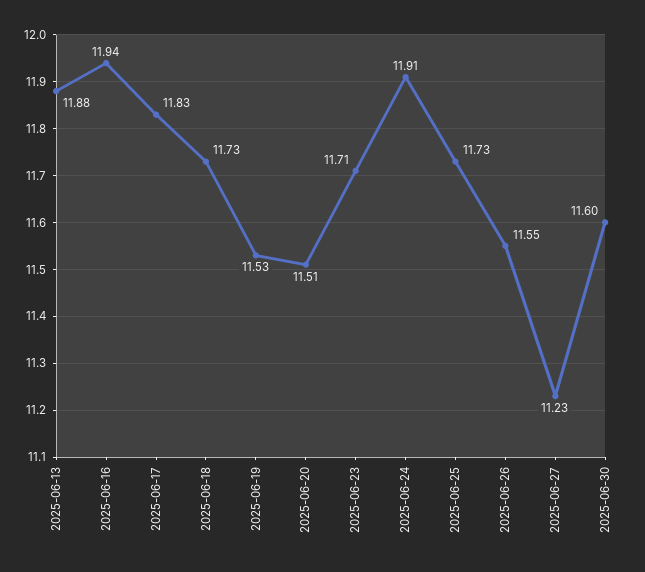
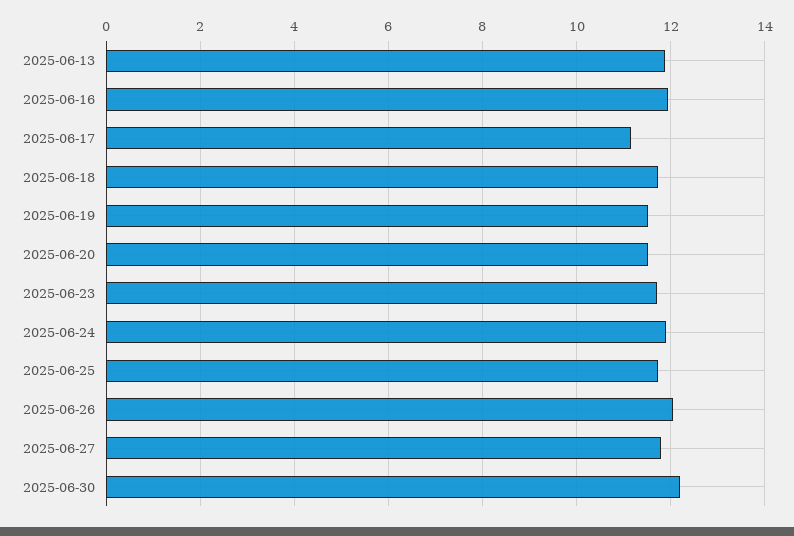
  {
    "2025-06-13": 11.88,
    "2025-06-16": 11.94,
-   "2025-06-17": 11.83,
+   "2025-06-17": 11.2,
    "2025-06-18": 11.73,
    "2025-06-19": 11.53,
    "2025-06-20": 11.51,
    "2025-06-23": 11.71,
    "2025-06-24": 11.91,
    "2025-06-25": 11.73,
-   "2025-06-26": 11.55,
+   "2025-06-26": 12,
-   "2025-06-27": 11.23,
+   "2025-06-27": 11.8,
-   "2025-06-30": 11.6
+   "2025-06-30": 12.2
  }

